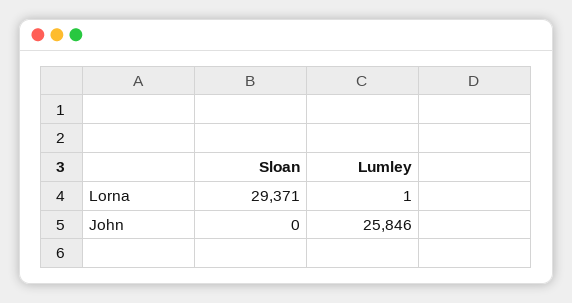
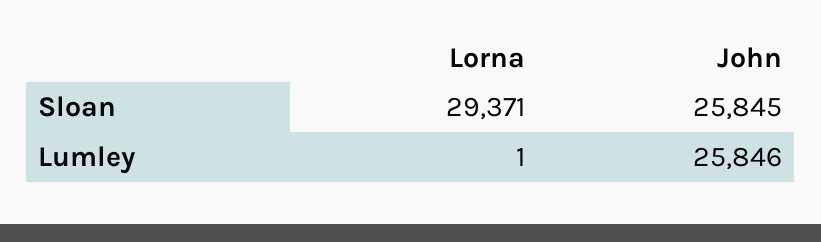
  {
    "Sloan": {
      "Lorna": 29371,
-     "John": 0
+     "John": 25845
    },
    "Lumley": {
      "Lorna": 1,
      "John": 25846
    }
  }

